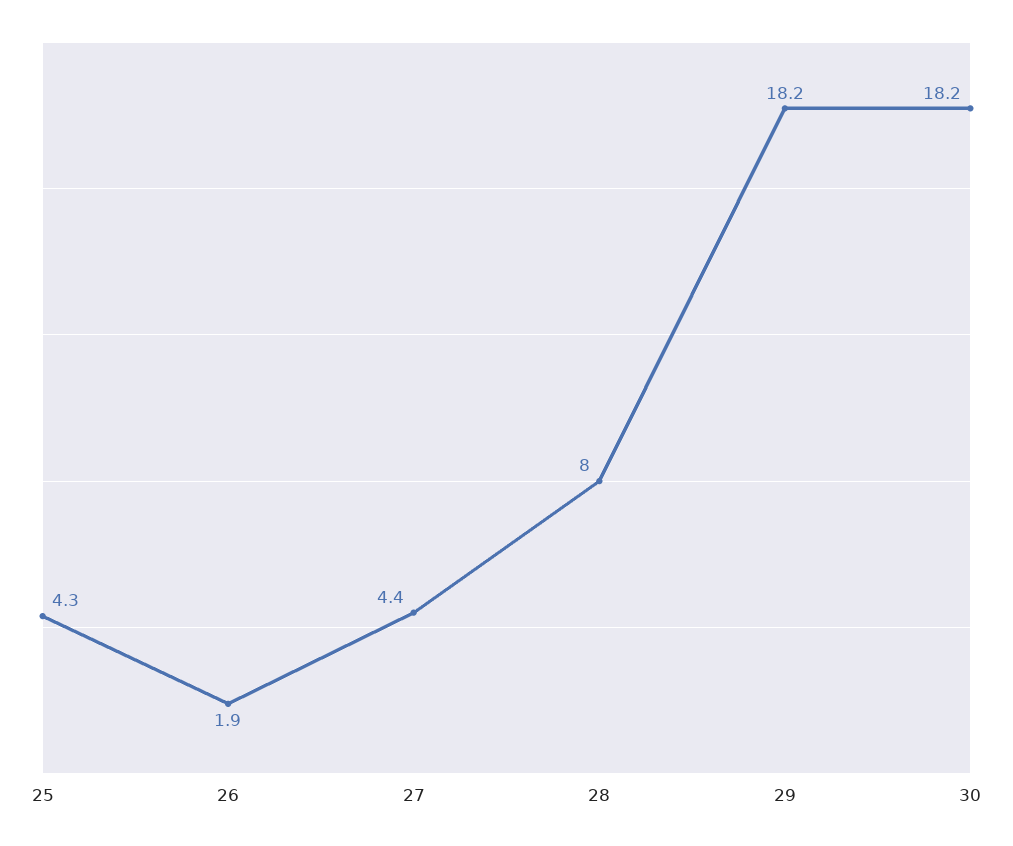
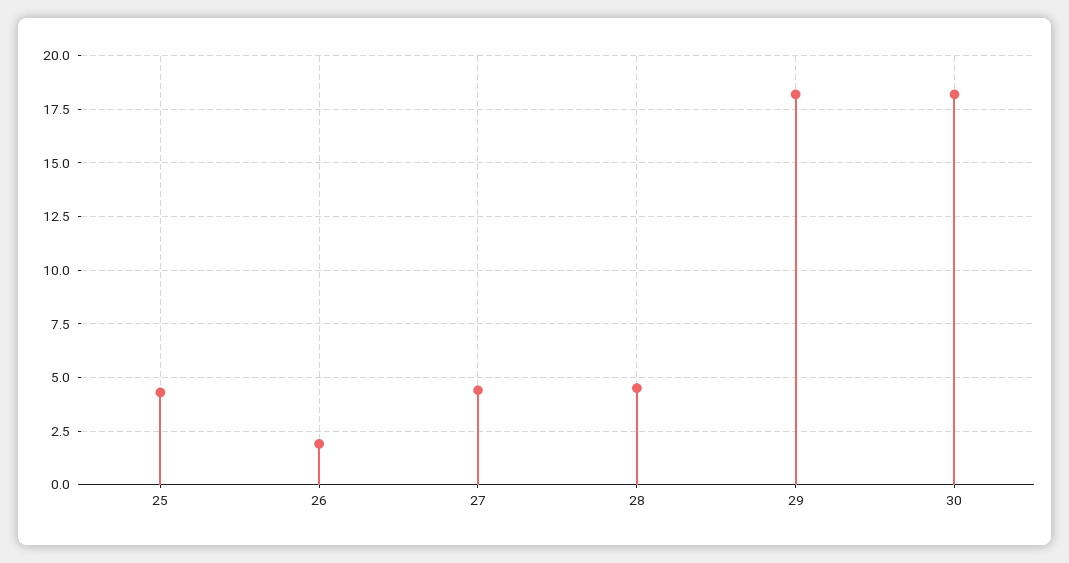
  {
    "25": 4.3,
    "26": 1.9,
    "27": 4.4,
-   "28": 8,
+   "28": 4.5,
    "29": 18.2,
    "30": 18.2
  }

